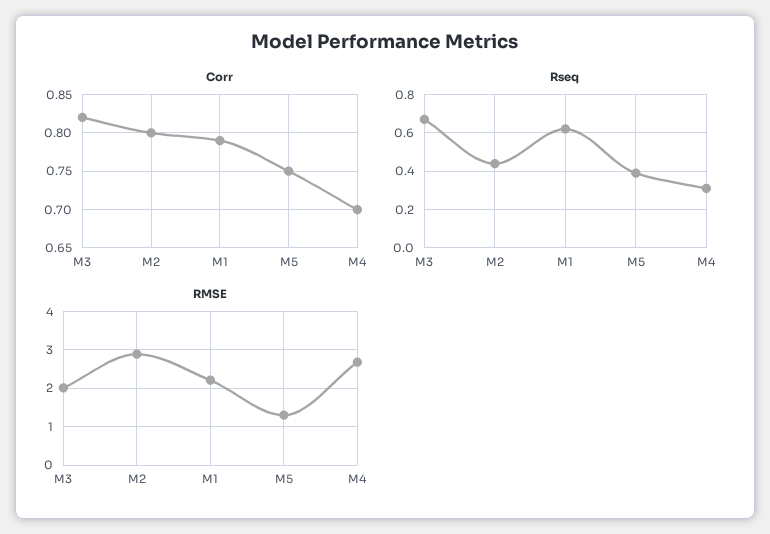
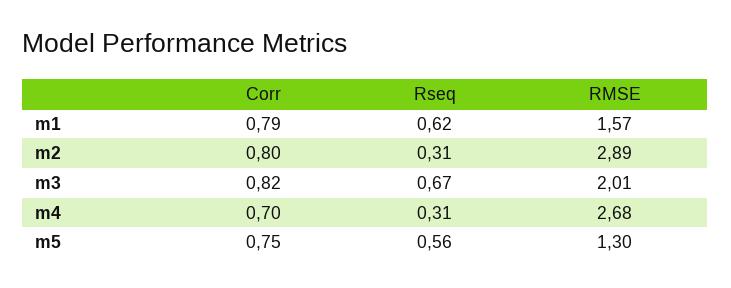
  {
    "Corr": {
      "M3": 0.82,
      "M2": 0.8,
      "M1": 0.79,
      "M5": 0.75,
      "M4": 0.7
    },
    "Rseq": {
      "M3": 0.67,
-     "M2": 0.45,
+     "M2": 0.31,
      "M1": 0.62,
-     "M5": 0.4,
+     "M5": 0.56,
      "M4": 0.31
    },
    "RMSE": {
      "M3": 2.01,
      "M2": 2.89,
-     "M1": 2.2,
+     "M1": 1.57,
      "M5": 1.3,
      "M4": 2.68
    }
  }

